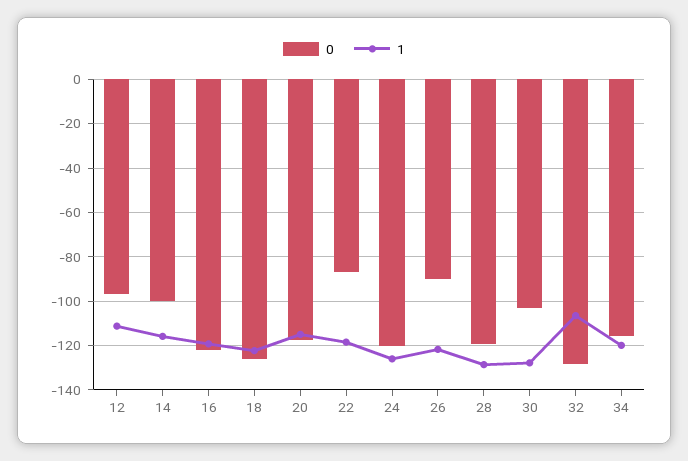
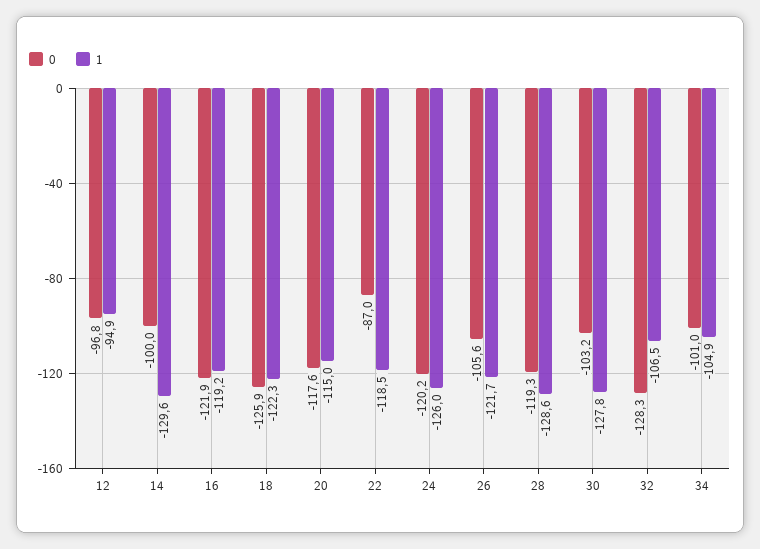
  {
    "0": {
      "12": -96.8,
      "14": -100,
      "16": -121.9,
      "18": -125.9,
      "20": -117.6,
      "22": -87,
      "24": -120.2,
-     "26": -90,
+     "26": -105.6,
      "28": -119.3,
      "30": -103.2,
      "32": -128.3,
-     "34": -115
+     "34": -101
    },
    "1": {
-     "12": -110,
+     "12": -94.9,
-     "14": -115,
+     "14": -129.6,
      "16": -119.2,
      "18": -122.3,
      "20": -115,
      "22": -118.5,
      "24": -126,
      "26": -121.7,
      "28": -128.6,
      "30": -127.8,
      "32": -106.5,
-     "34": -120
+     "34": -104.9
    }
  }

